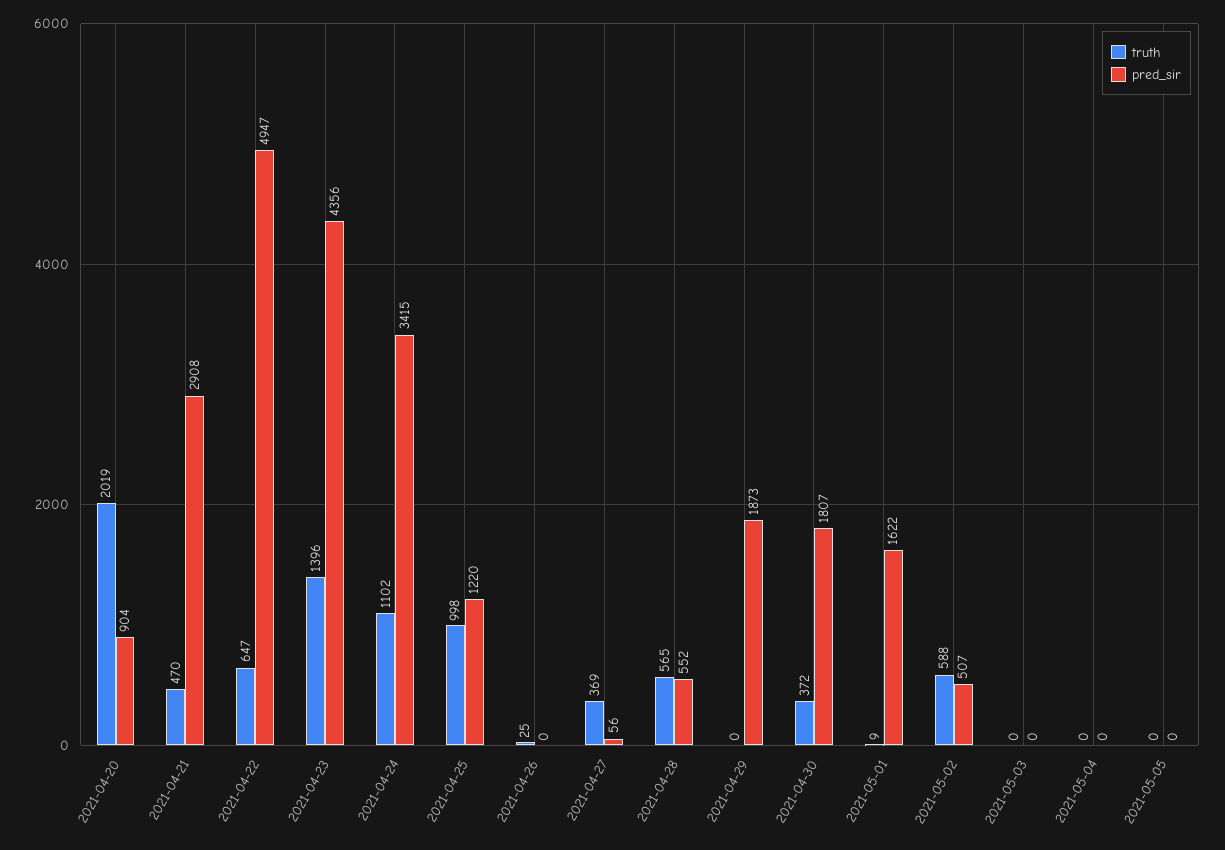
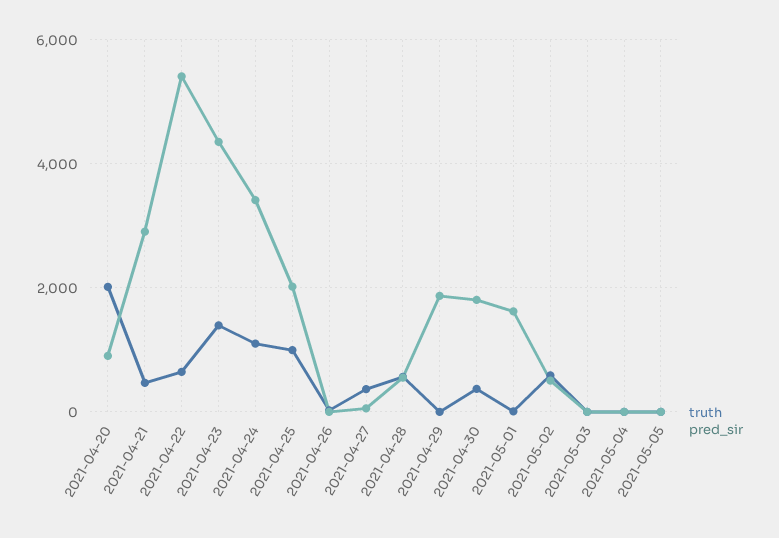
  {
    "truth": {
      "2021-04-20": 2019,
      "2021-04-21": 470,
      "2021-04-22": 647,
      "2021-04-23": 1396,
      "2021-04-24": 1102,
      "2021-04-25": 998,
      "2021-04-26": 25,
      "2021-04-27": 369,
      "2021-04-28": 565,
      "2021-04-29": 0,
      "2021-04-30": 372,
      "2021-05-01": 9,
      "2021-05-02": 588,
      "2021-05-03": 0,
      "2021-05-04": 0,
      "2021-05-05": 0
    },
    "pred_sir": {
      "2021-04-20": 904,
      "2021-04-21": 2908,
-     "2021-04-22": 4947,
+     "2021-04-22": 5400,
      "2021-04-23": 4356,
      "2021-04-24": 3415,
-     "2021-04-25": 1220,
+     "2021-04-25": 2000,
      "2021-04-26": 0,
      "2021-04-27": 56,
      "2021-04-28": 552,
      "2021-04-29": 1873,
      "2021-04-30": 1807,
      "2021-05-01": 1622,
      "2021-05-02": 507,
      "2021-05-03": 0,
      "2021-05-04": 0,
      "2021-05-05": 0
    }
  }

